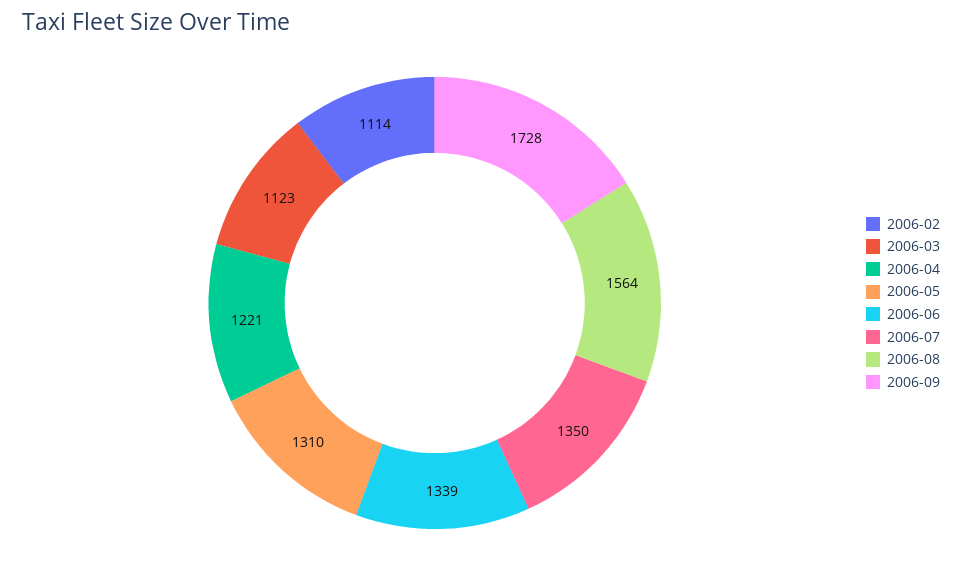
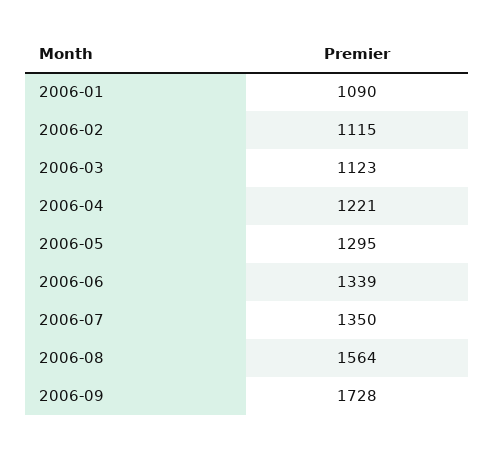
  {
-   "2006-02": 1114,
+   "2006-02": 1115,
    "2006-03": 1123,
    "2006-04": 1221,
-   "2006-05": 1310,
+   "2006-05": 1295,
    "2006-06": 1339,
    "2006-07": 1350,
    "2006-08": 1564,
-   "2006-09": 1728
+   "2006-09": 1728,
+   "2006-01": 1090
  }

